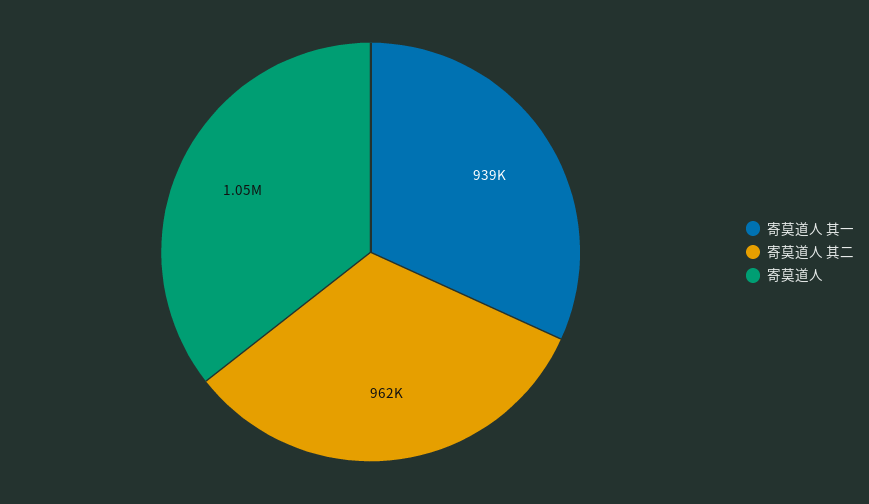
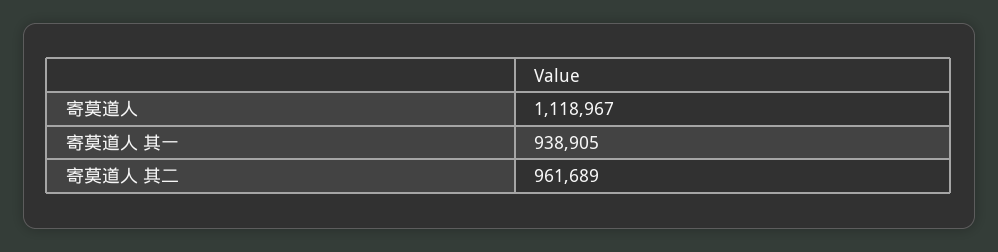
  {
    "寄莫道人 其一": 938905,
    "寄莫道人 其二": 961689,
-   "寄莫道人": 1050000
+   "寄莫道人": 1118967
  }

